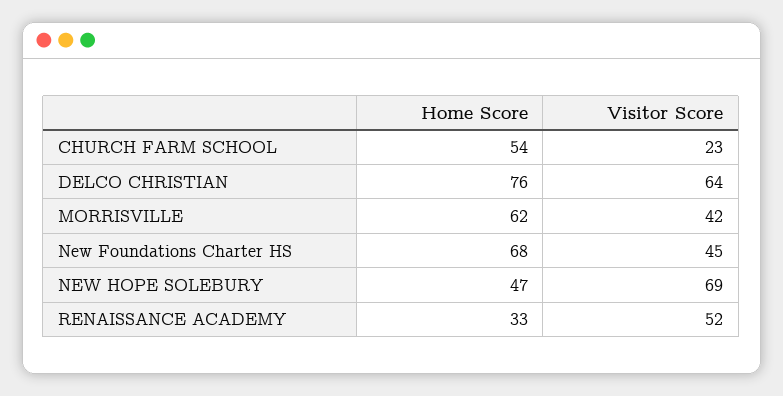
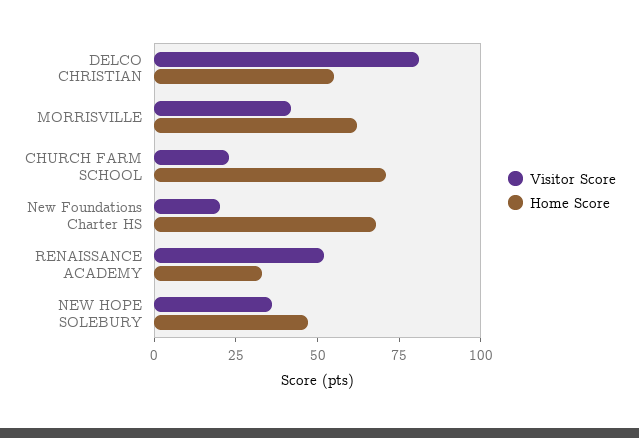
  {
    "Home Score": {
-     "CHURCH FARM SCHOOL": 54,
+     "CHURCH FARM SCHOOL": 70,
-     "DELCO CHRISTIAN": 76,
+     "DELCO CHRISTIAN": 55,
      "MORRISVILLE": 62,
      "New Foundations Charter HS": 68,
      "NEW HOPE SOLEBURY": 47,
      "RENAISSANCE ACADEMY": 33
    },
    "Visitor Score": {
      "CHURCH FARM SCHOOL": 23,
-     "DELCO CHRISTIAN": 64,
+     "DELCO CHRISTIAN": 80,
      "MORRISVILLE": 42,
-     "New Foundations Charter HS": 45,
+     "New Foundations Charter HS": 20,
-     "NEW HOPE SOLEBURY": 69,
+     "NEW HOPE SOLEBURY": 35,
      "RENAISSANCE ACADEMY": 52
    }
  }

